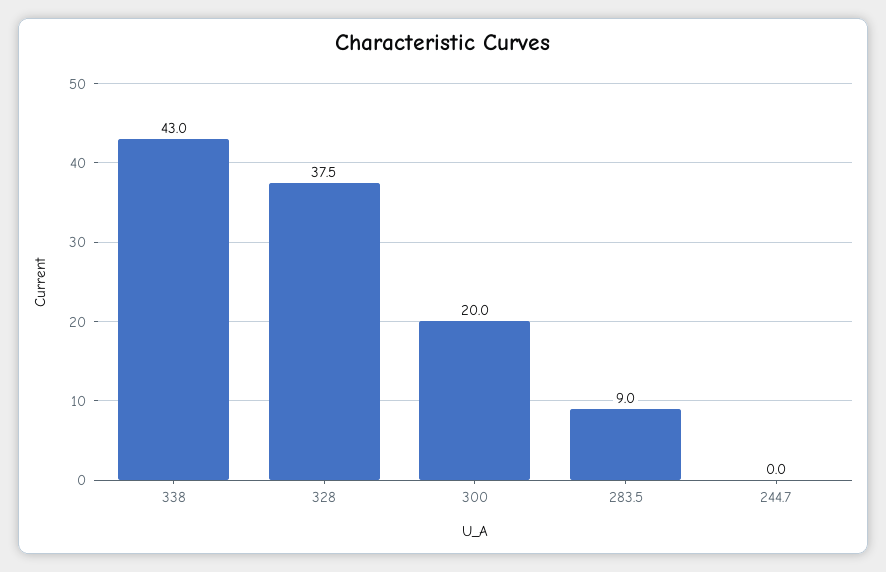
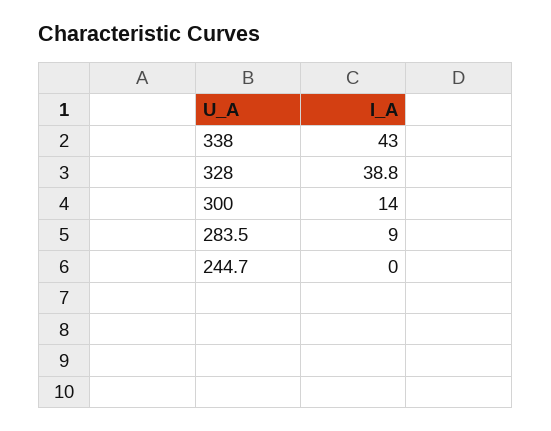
  {
    "338": 43,
-   "328": 37.5,
+   "328": 38.8,
-   "300": 20,
+   "300": 14,
    "283.5": 9,
    "244.7": 0
  }

